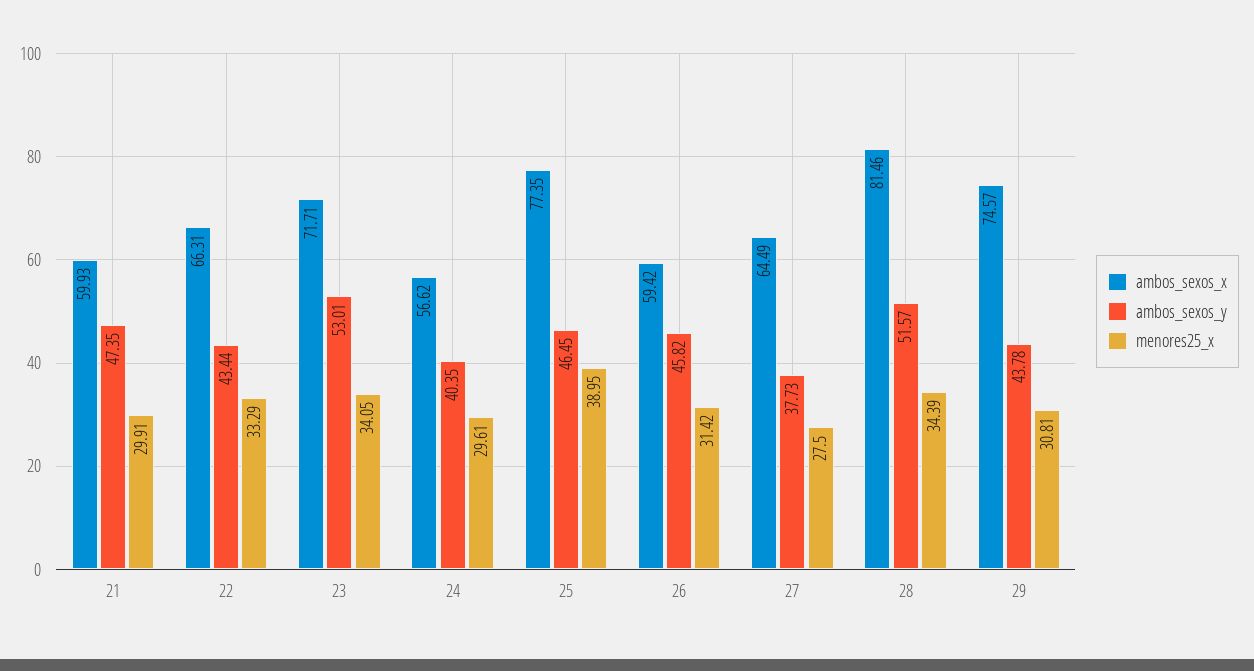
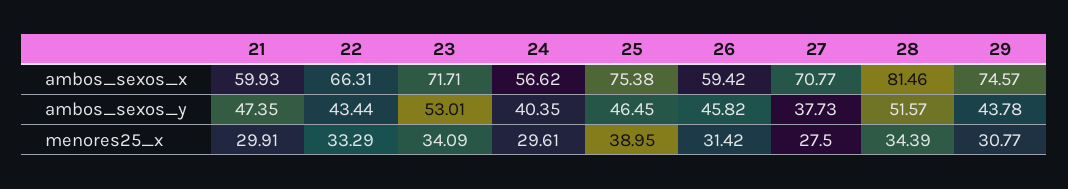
  {
    "ambos_sexos_x": {
      "21": 59.93,
      "22": 66.31,
      "23": 71.71,
      "24": 56.62,
-     "25": 77.35,
+     "25": 75.38,
      "26": 59.42,
-     "27": 64.49,
+     "27": 70.77,
      "28": 81.46,
      "29": 74.57
    },
    "ambos_sexos_y": {
      "21": 47.35,
      "22": 43.44,
      "23": 53.01,
      "24": 40.35,
      "25": 46.45,
      "26": 45.82,
      "27": 37.73,
      "28": 51.57,
      "29": 43.78
    },
    "menores25_x": {
      "21": 29.91,
      "22": 33.29,
-     "23": 34.05,
+     "23": 34.09,
      "24": 29.61,
      "25": 38.95,
      "26": 31.42,
      "27": 27.5,
      "28": 34.39,
-     "29": 30.81
+     "29": 30.77
    }
  }

